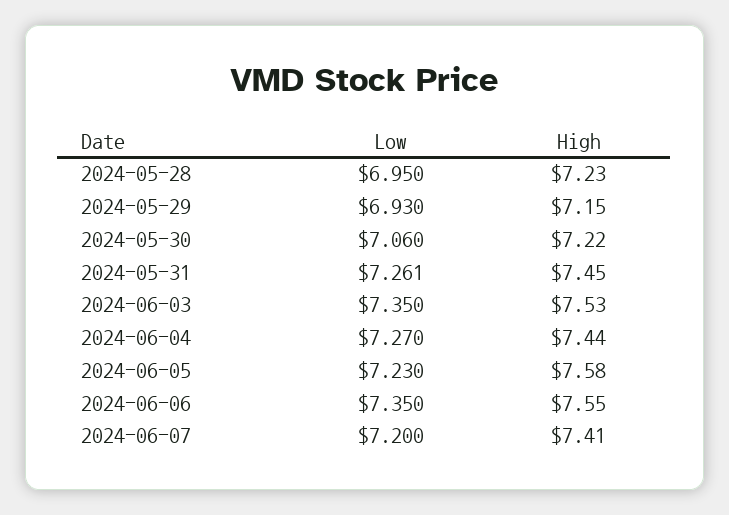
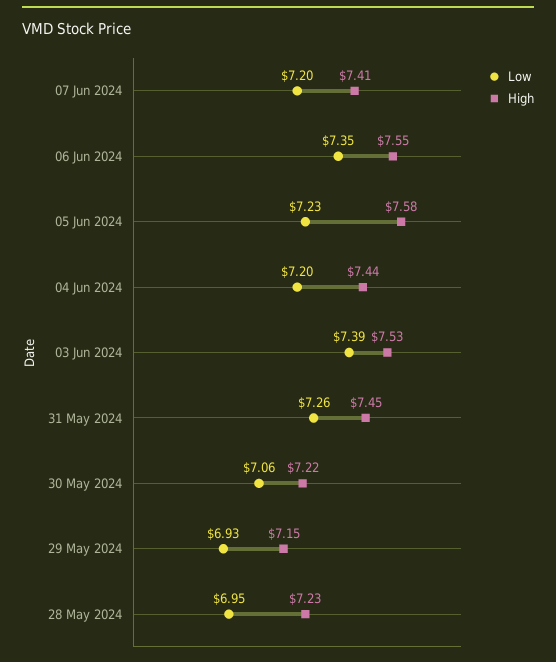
  {
    "Low": {
      "2024-05-28": 6.95,
      "2024-05-29": 6.93,
      "2024-05-30": 7.06,
      "2024-05-31": 7.261,
-     "2024-06-03": 7.35,
+     "2024-06-03": 7.39,
-     "2024-06-04": 7.27,
+     "2024-06-04": 7.2,
      "2024-06-05": 7.23,
      "2024-06-06": 7.35,
      "2024-06-07": 7.2
    },
    "High": {
      "2024-05-28": 7.23,
      "2024-05-29": 7.15,
      "2024-05-30": 7.22,
      "2024-05-31": 7.45,
      "2024-06-03": 7.53,
      "2024-06-04": 7.44,
      "2024-06-05": 7.58,
      "2024-06-06": 7.55,
      "2024-06-07": 7.41
    }
  }

